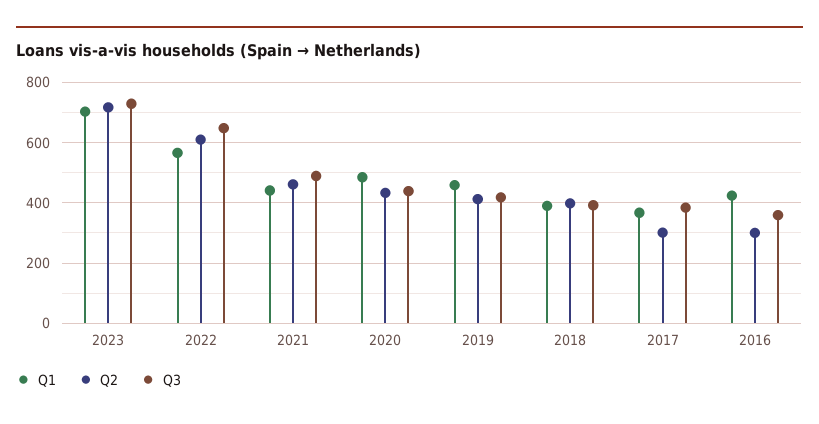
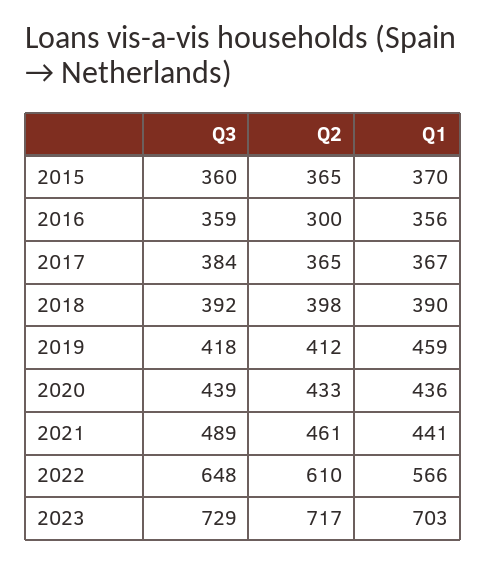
  {
    "Q1": {
      "2023": 703,
      "2022": 566,
      "2021": 441,
-     "2020": 480,
+     "2020": 436,
      "2019": 459,
      "2018": 390,
      "2017": 367,
-     "2016": 420
+     "2016": 356,
+     "2015": 370
    },
    "Q2": {
      "2023": 717,
      "2022": 610,
      "2021": 461,
      "2020": 433,
      "2019": 412,
      "2018": 398,
-     "2017": 300,
+     "2017": 365,
-     "2016": 300
+     "2016": 300,
+     "2015": 365
    },
    "Q3": {
      "2023": 729,
      "2022": 648,
      "2021": 489,
      "2020": 439,
      "2019": 418,
      "2018": 392,
      "2017": 384,
-     "2016": 359
+     "2016": 359,
+     "2015": 360
    }
  }

